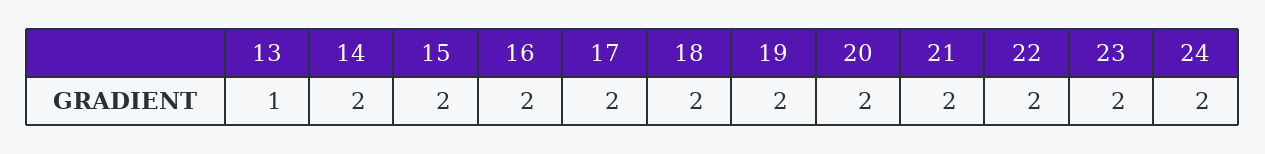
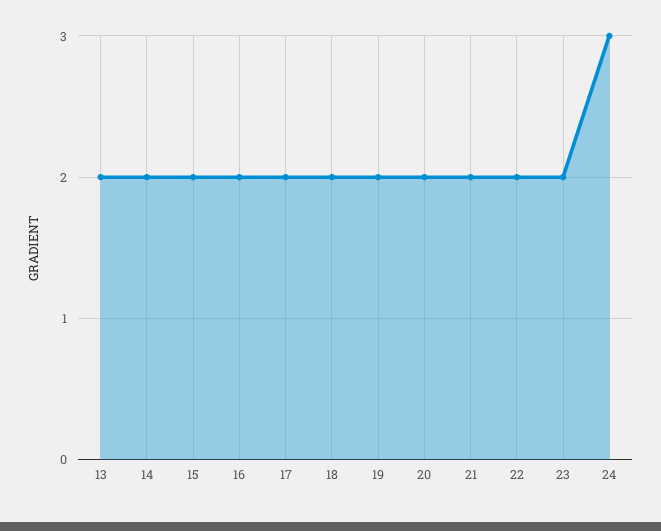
  {
-   "13": 1,
+   "13": 2,
    "14": 2,
    "15": 2,
    "16": 2,
    "17": 2,
    "18": 2,
    "19": 2,
    "20": 2,
    "21": 2,
    "22": 2,
    "23": 2,
-   "24": 2
+   "24": 3
  }

